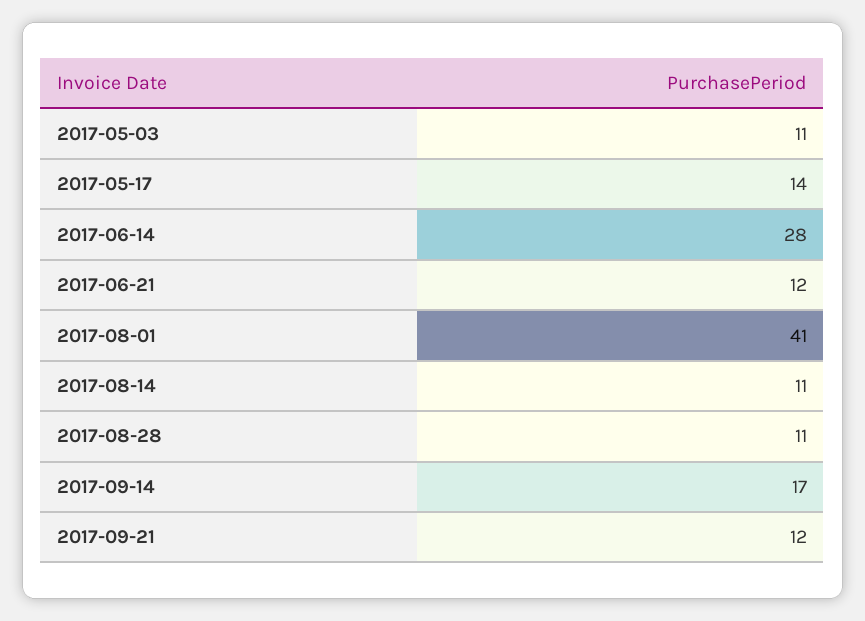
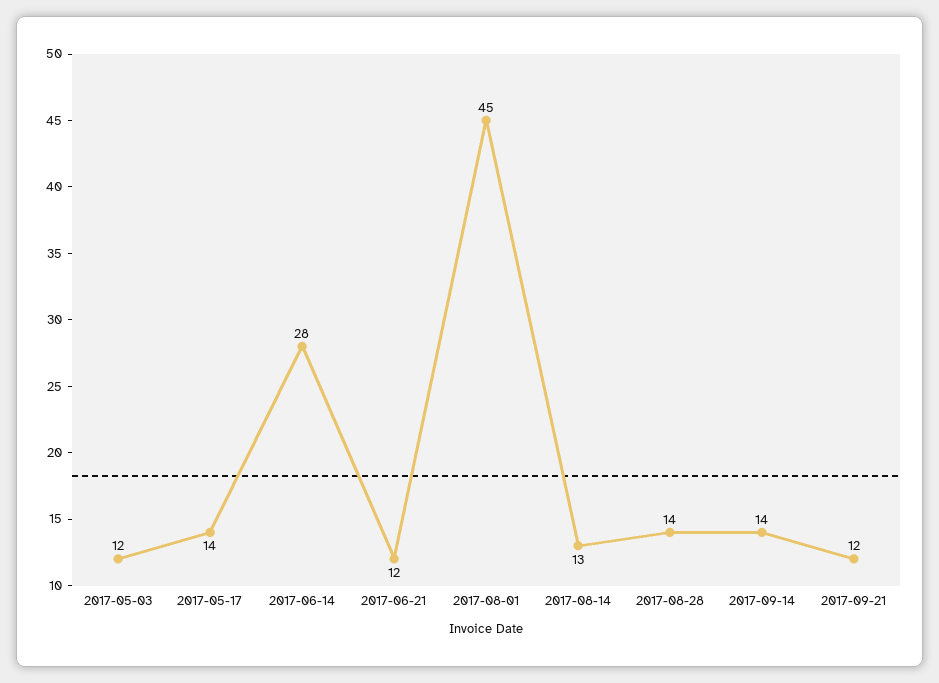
  {
-   "2017-05-03": 11,
+   "2017-05-03": 12,
    "2017-05-17": 14,
    "2017-06-14": 28,
    "2017-06-21": 12,
-   "2017-08-01": 41,
+   "2017-08-01": 45,
-   "2017-08-14": 11,
+   "2017-08-14": 13,
-   "2017-08-28": 11,
+   "2017-08-28": 14,
-   "2017-09-14": 17,
+   "2017-09-14": 14,
    "2017-09-21": 12
  }

